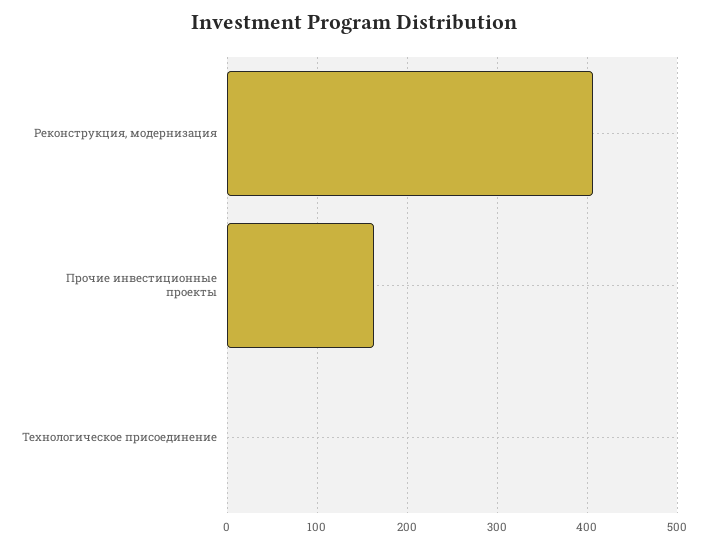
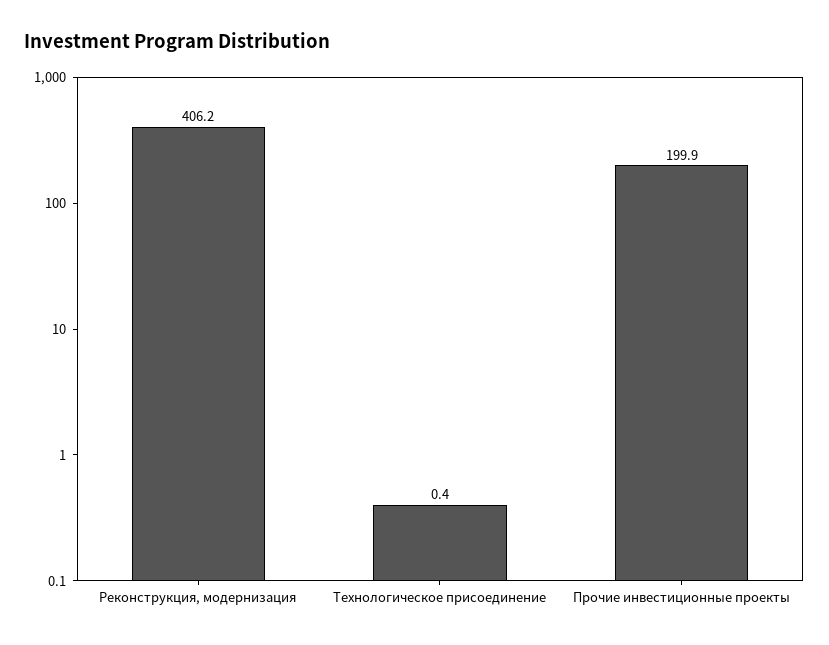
  {
    "Реконструкция, модернизация": 406.2,
-   "Прочие инвестиционные проекты": 160,
+   "Прочие инвестиционные проекты": 199.9,
    "Технологическое присоединение": 0.4
  }

